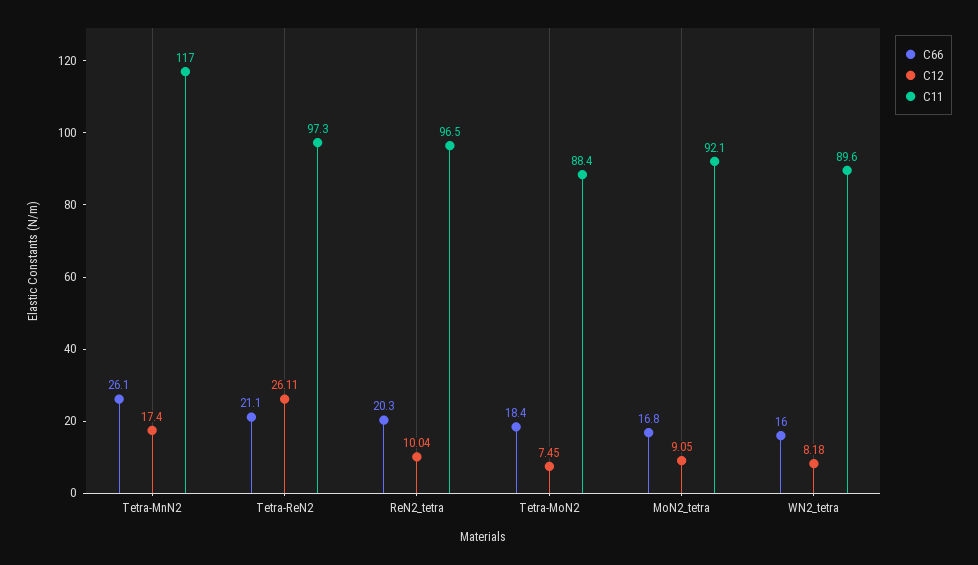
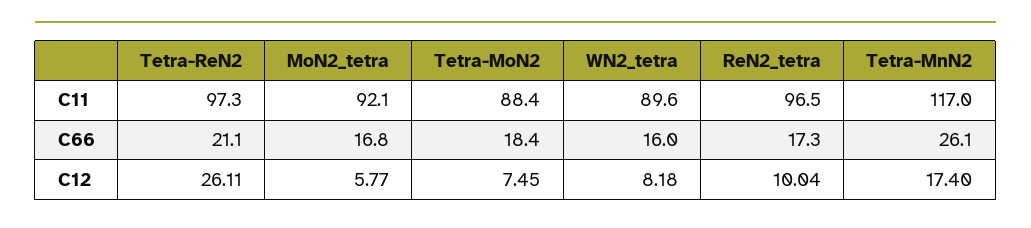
  {
    "C66": {
      "Tetra-MnN2": 26.1,
      "Tetra-ReN2": 21.1,
-     "ReN2_tetra": 20.3,
+     "ReN2_tetra": 17.3,
      "Tetra-MoN2": 18.4,
      "MoN2_tetra": 16.8,
      "WN2_tetra": 16
    },
    "C12": {
      "Tetra-MnN2": 17.4,
      "Tetra-ReN2": 26.11,
      "ReN2_tetra": 10.04,
      "Tetra-MoN2": 7.45,
-     "MoN2_tetra": 9.05,
+     "MoN2_tetra": 5.77,
      "WN2_tetra": 8.18
    },
    "C11": {
      "Tetra-MnN2": 117,
      "Tetra-ReN2": 97.3,
      "ReN2_tetra": 96.5,
      "Tetra-MoN2": 88.4,
      "MoN2_tetra": 92.1,
      "WN2_tetra": 89.6
    }
  }

